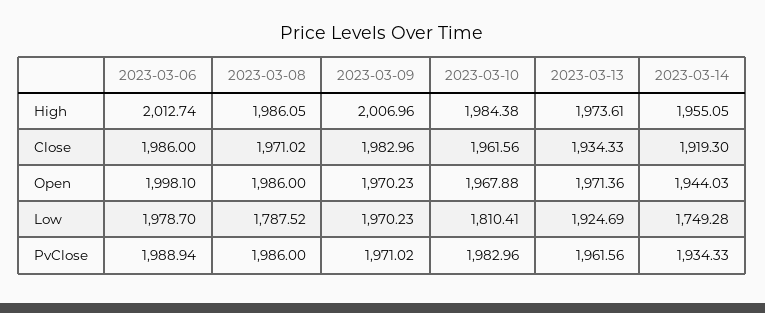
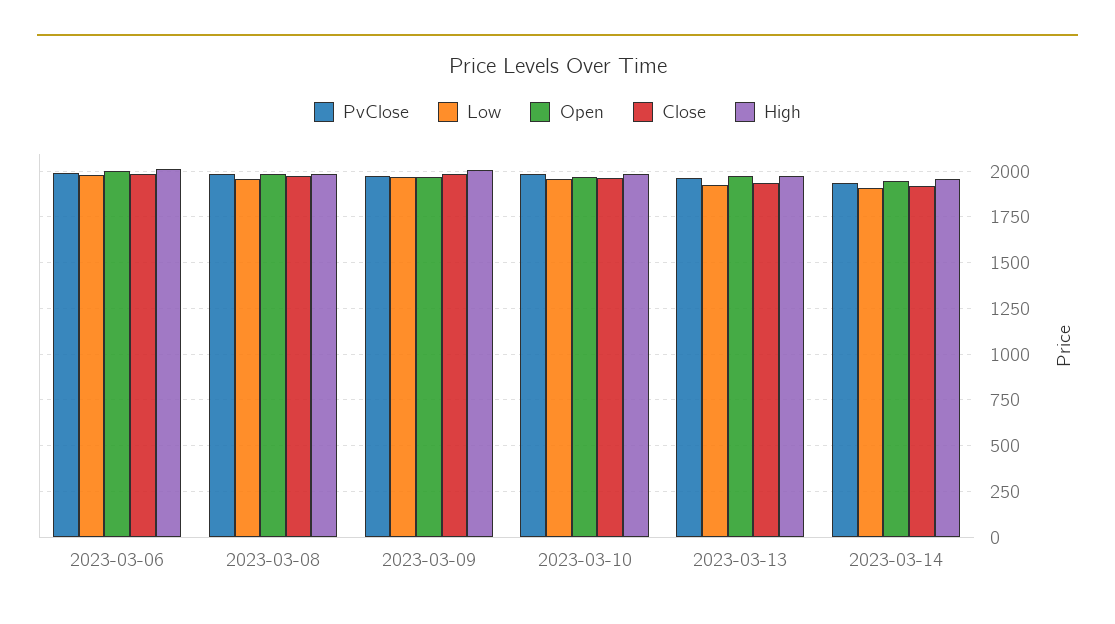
  {
    "High": {
      "2023-03-06": 2012.74,
      "2023-03-08": 1986.05,
      "2023-03-09": 2006.96,
      "2023-03-10": 1984.38,
      "2023-03-13": 1973.61,
      "2023-03-14": 1955.05
    },
    "Close": {
      "2023-03-06": 1986,
      "2023-03-08": 1971.02,
      "2023-03-09": 1982.96,
      "2023-03-10": 1961.56,
      "2023-03-13": 1934.33,
      "2023-03-14": 1919.3
    },
    "Open": {
      "2023-03-06": 1998.1,
      "2023-03-08": 1986,
      "2023-03-09": 1970.23,
      "2023-03-10": 1967.88,
      "2023-03-13": 1971.36,
      "2023-03-14": 1944.03
    },
    "Low": {
      "2023-03-06": 1978.7,
-     "2023-03-08": 1787.52,
+     "2023-03-08": 1950,
      "2023-03-09": 1970.23,
-     "2023-03-10": 1810.41,
+     "2023-03-10": 1950,
      "2023-03-13": 1924.69,
-     "2023-03-14": 1749.28
+     "2023-03-14": 1900
    },
    "PvClose": {
      "2023-03-06": 1988.94,
      "2023-03-08": 1986,
      "2023-03-09": 1971.02,
      "2023-03-10": 1982.96,
      "2023-03-13": 1961.56,
      "2023-03-14": 1934.33
    }
  }

